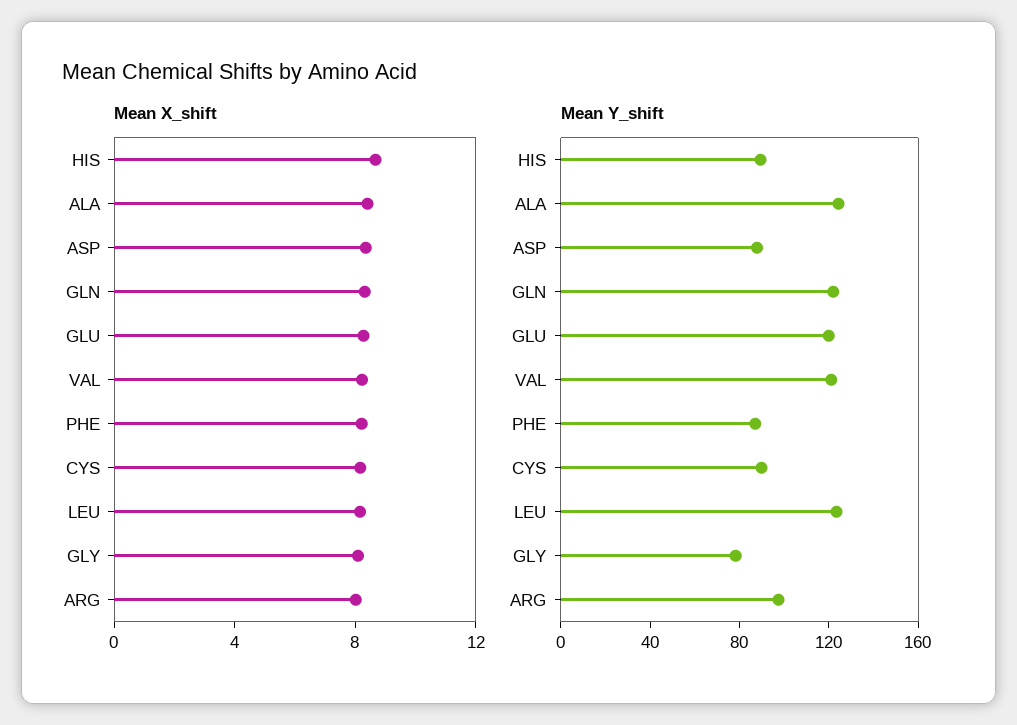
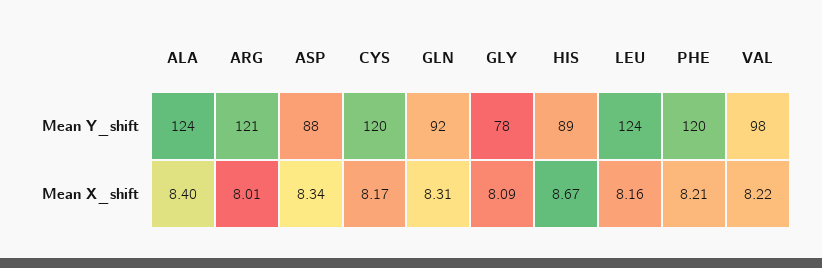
  {
    "Mean X_shift": {
      "HIS": 8.67,
      "ALA": 8.4,
      "ASP": 8.34,
      "GLN": 8.31,
-     "GLU": 8,
      "VAL": 8.22,
      "PHE": 8.21,
      "CYS": 8.17,
      "LEU": 8.16,
      "GLY": 8.09,
      "ARG": 8.01
    },
    "Mean Y_shift": {
      "HIS": 89,
      "ALA": 124,
      "ASP": 88,
-     "GLN": 120,
+     "GLN": 92,
-     "GLU": 120,
-     "VAL": 120,
+     "VAL": 98,
-     "PHE": 90,
+     "PHE": 120,
-     "CYS": 90,
+     "CYS": 120,
      "LEU": 124,
      "GLY": 78,
-     "ARG": 100
+     "ARG": 121
    }
  }

